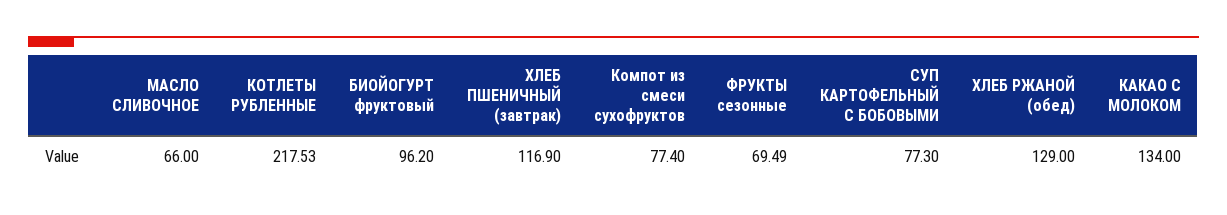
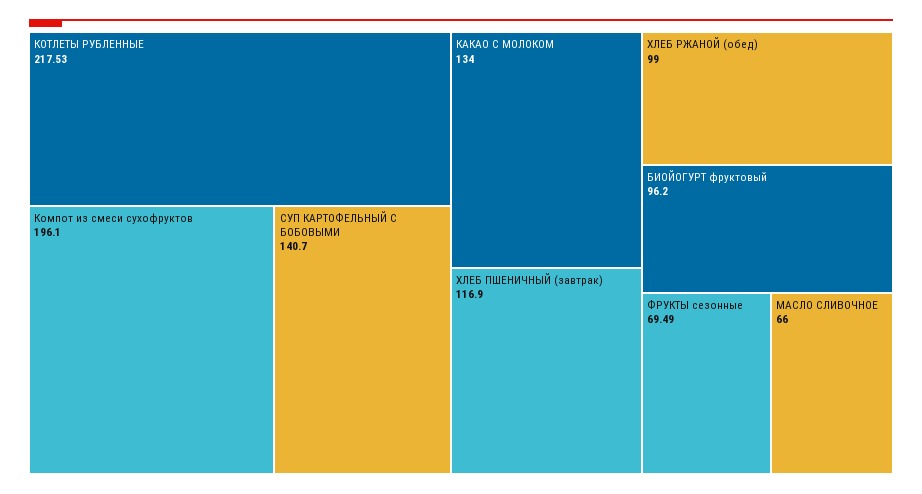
  {
    "МАСЛО СЛИВОЧНОЕ": 66,
    "КОТЛЕТЫ РУБЛЕННЫЕ": 217.53,
    "БИОЙОГУРТ фруктовый": 96.2,
    "ХЛЕБ ПШЕНИЧНЫЙ (завтрак)": 116.9,
-   "Компот из смеси сухофруктов": 77.4,
+   "Компот из смеси сухофруктов": 196.1,
    "ФРУКТЫ сезонные": 69.49,
-   "СУП КАРТОФЕЛЬНЫЙ С БОБОВЫМИ": 77.3,
+   "СУП КАРТОФЕЛЬНЫЙ С БОБОВЫМИ": 140.7,
-   "ХЛЕБ РЖАНОЙ (обед)": 129,
+   "ХЛЕБ РЖАНОЙ (обед)": 99,
    "КАКАО С МОЛОКОМ": 134
  }

